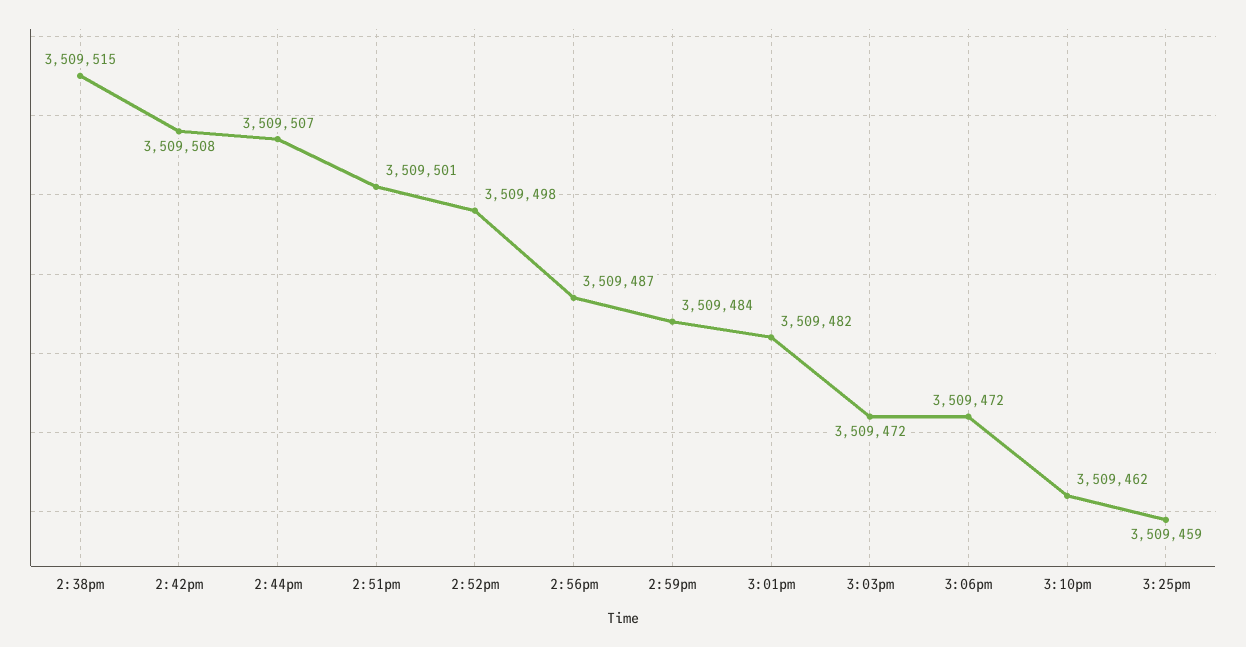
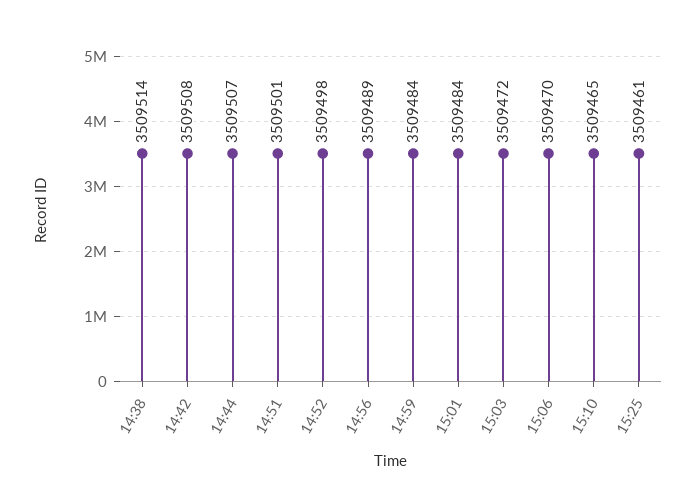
  {
-   "2:38pm": 3509515,
+   "2:38pm": 3509514,
    "2:42pm": 3509508,
    "2:44pm": 3509507,
    "2:51pm": 3509501,
    "2:52pm": 3509498,
-   "2:56pm": 3509487,
+   "2:56pm": 3509489,
    "2:59pm": 3509484,
-   "3:01pm": 3509482,
+   "3:01pm": 3509484,
    "3:03pm": 3509472,
-   "3:06pm": 3509472,
+   "3:06pm": 3509470,
-   "3:10pm": 3509462,
+   "3:10pm": 3509465,
-   "3:25pm": 3509459
+   "3:25pm": 3509461
  }

